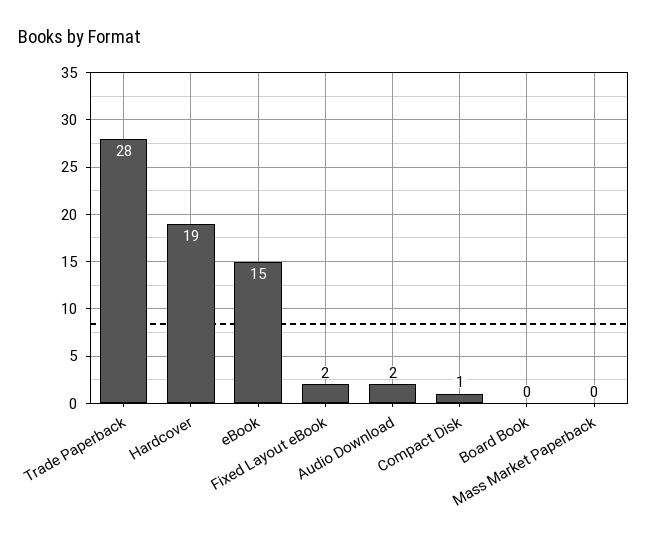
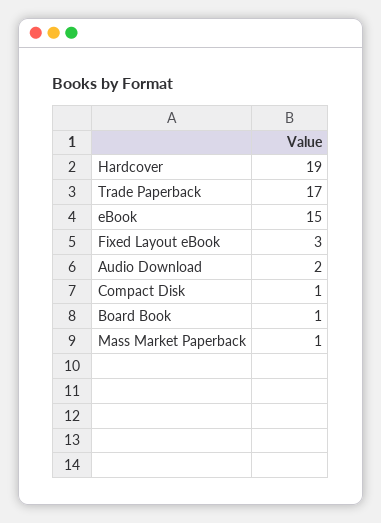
  {
-   "Trade Paperback": 28,
+   "Trade Paperback": 17,
    "Hardcover": 19,
    "eBook": 15,
-   "Fixed Layout eBook": 2,
+   "Fixed Layout eBook": 3,
    "Audio Download": 2,
    "Compact Disk": 1,
-   "Board Book": 0,
+   "Board Book": 1,
-   "Mass Market Paperback": 0
+   "Mass Market Paperback": 1
  }

